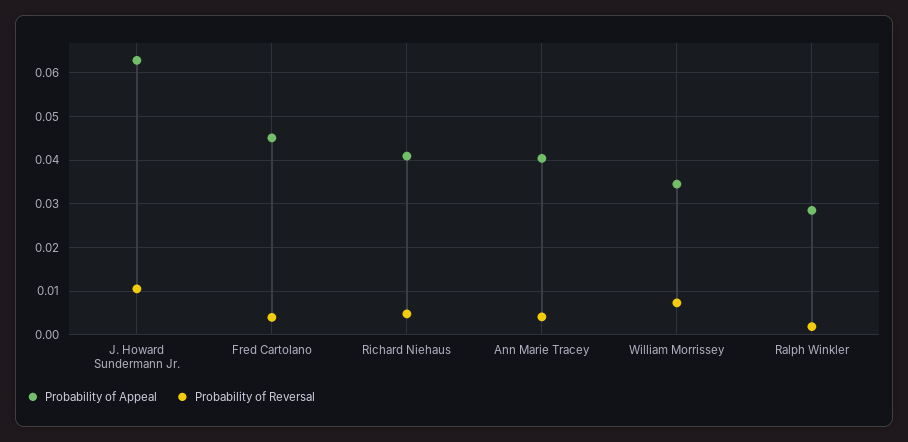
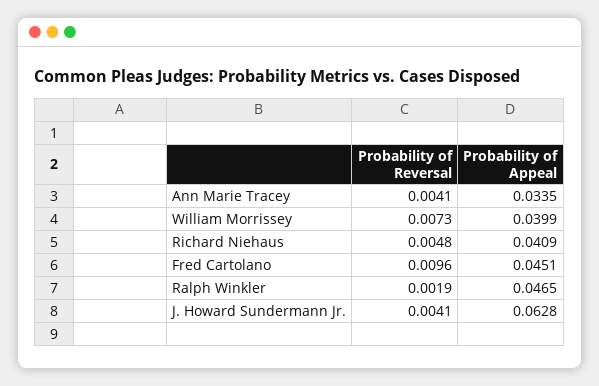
  {
    "Probability of Appeal": {
      "J. Howard Sundermann Jr.": 0.0628,
      "Fred Cartolano": 0.0451,
      "Richard Niehaus": 0.0409,
-     "Ann Marie Tracey": 0.04,
+     "Ann Marie Tracey": 0.0335,
-     "William Morrissey": 0.034,
+     "William Morrissey": 0.0399,
-     "Ralph Winkler": 0.028
+     "Ralph Winkler": 0.0465
    },
    "Probability of Reversal": {
-     "J. Howard Sundermann Jr.": 0.01,
+     "J. Howard Sundermann Jr.": 0.0041,
-     "Fred Cartolano": 0.004,
+     "Fred Cartolano": 0.0096,
      "Richard Niehaus": 0.0048,
      "Ann Marie Tracey": 0.0041,
      "William Morrissey": 0.0073,
      "Ralph Winkler": 0.0019
    }
  }

